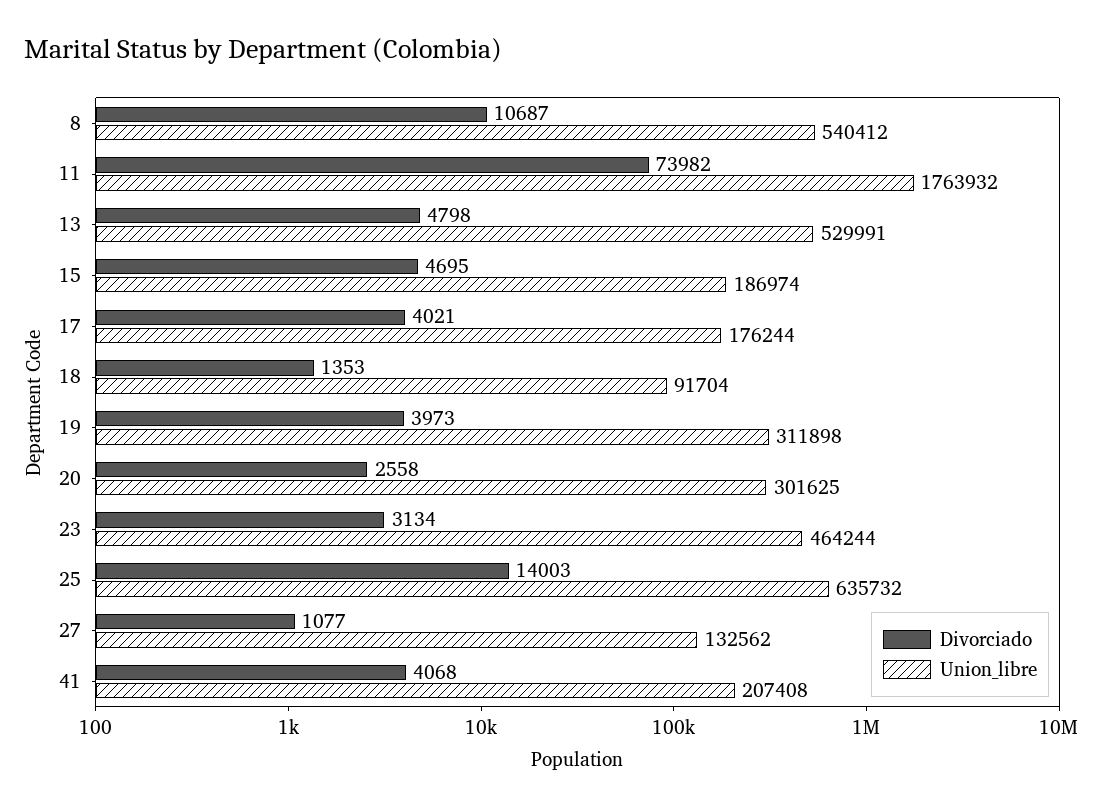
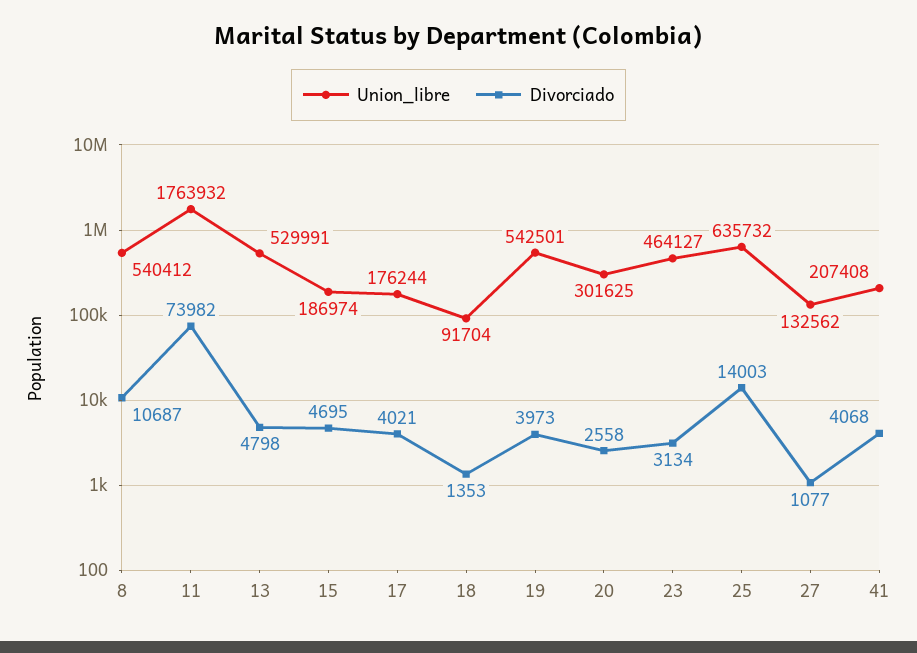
  {
    "Divorciado": {
      "8": 10687,
      "11": 73982,
      "13": 4798,
      "15": 4695,
      "17": 4021,
      "18": 1353,
      "19": 3973,
      "20": 2558,
      "23": 3134,
      "25": 14003,
      "27": 1077,
      "41": 4068
    },
    "Union_libre": {
      "8": 540412,
      "11": 1763932,
      "13": 529991,
      "15": 186974,
      "17": 176244,
      "18": 91704,
-     "19": 311898,
+     "19": 542501,
      "20": 301625,
-     "23": 464244,
+     "23": 464127,
      "25": 635732,
      "27": 132562,
      "41": 207408
    }
  }

